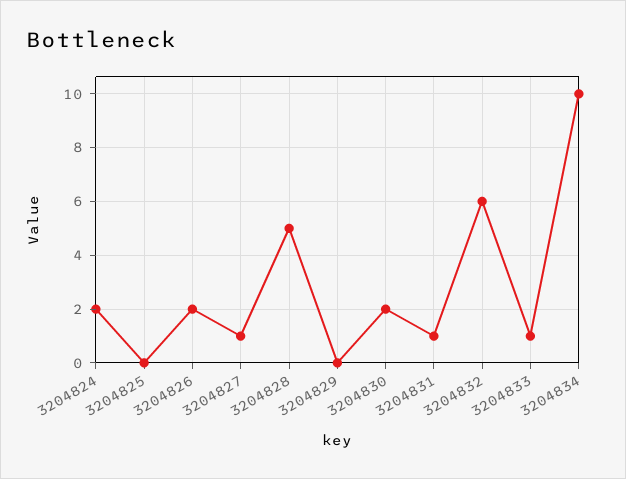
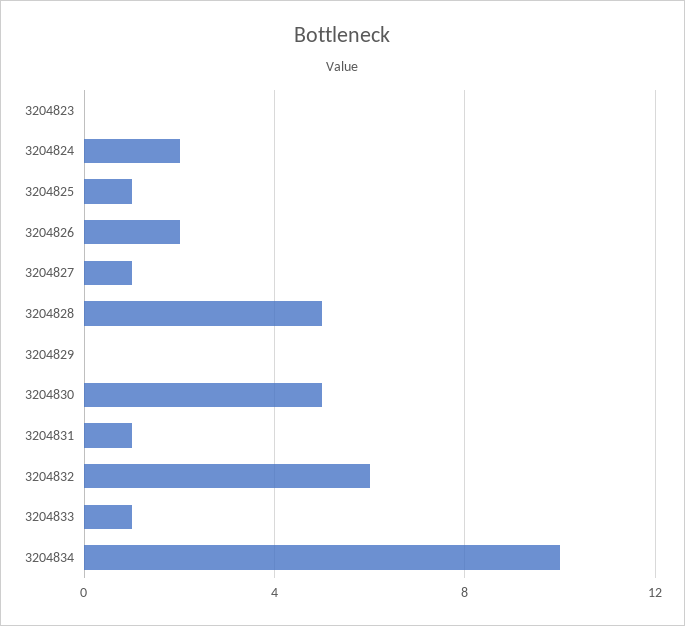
  {
    "3204824": 2,
-   "3204825": 0,
+   "3204825": 1,
    "3204826": 2,
    "3204827": 1,
    "3204828": 5,
    "3204829": 0,
-   "3204830": 2,
+   "3204830": 5,
    "3204831": 1,
    "3204832": 6,
    "3204833": 1,
-   "3204834": 10
+   "3204834": 10,
+   "3204823": 0
  }

